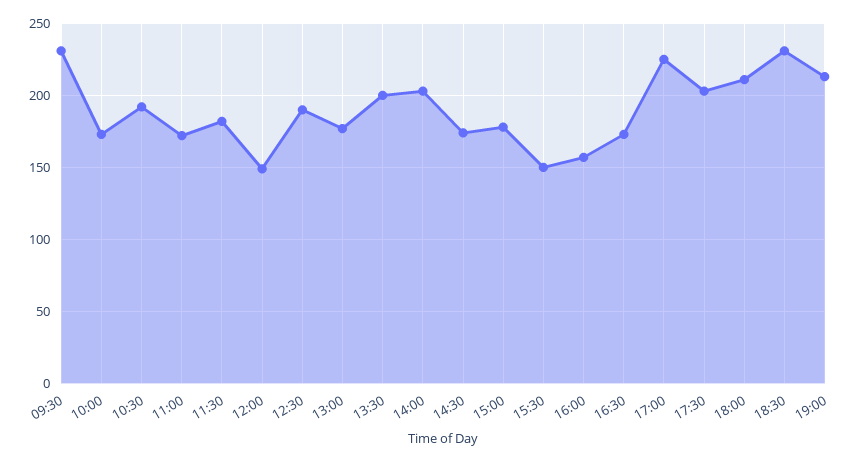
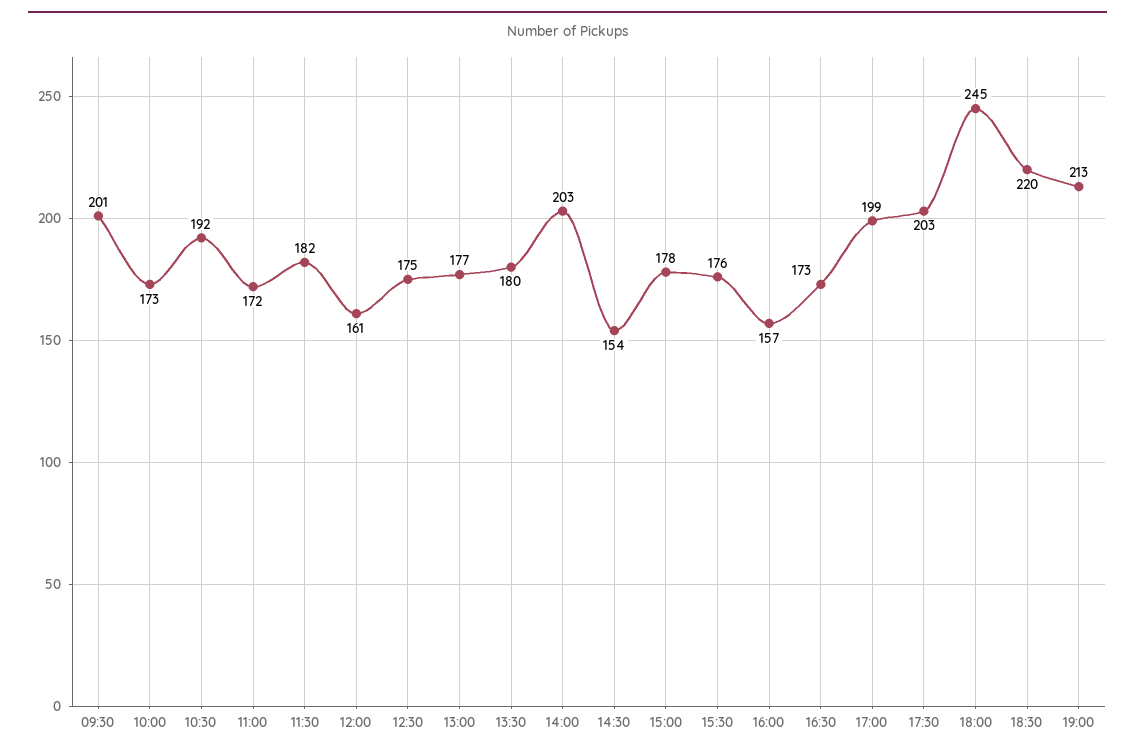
  {
-   "09:30": 230,
+   "09:30": 201,
    "10:00": 173,
    "10:30": 192,
    "11:00": 172,
    "11:30": 182,
-   "12:00": 150,
+   "12:00": 161,
-   "12:30": 190,
+   "12:30": 175,
    "13:00": 177,
-   "13:30": 200,
+   "13:30": 180,
    "14:00": 203,
-   "14:30": 175,
+   "14:30": 154,
    "15:00": 178,
-   "15:30": 150,
+   "15:30": 176,
    "16:00": 157,
    "16:30": 173,
-   "17:00": 225,
+   "17:00": 199,
    "17:30": 203,
-   "18:00": 210,
+   "18:00": 245,
-   "18:30": 230,
+   "18:30": 220,
    "19:00": 213
  }

